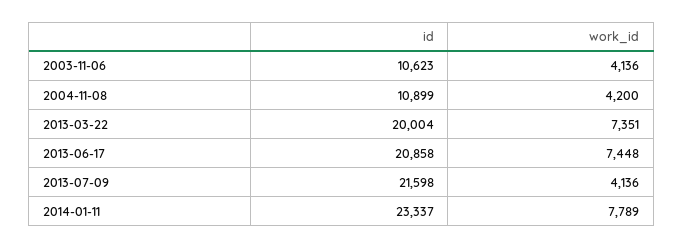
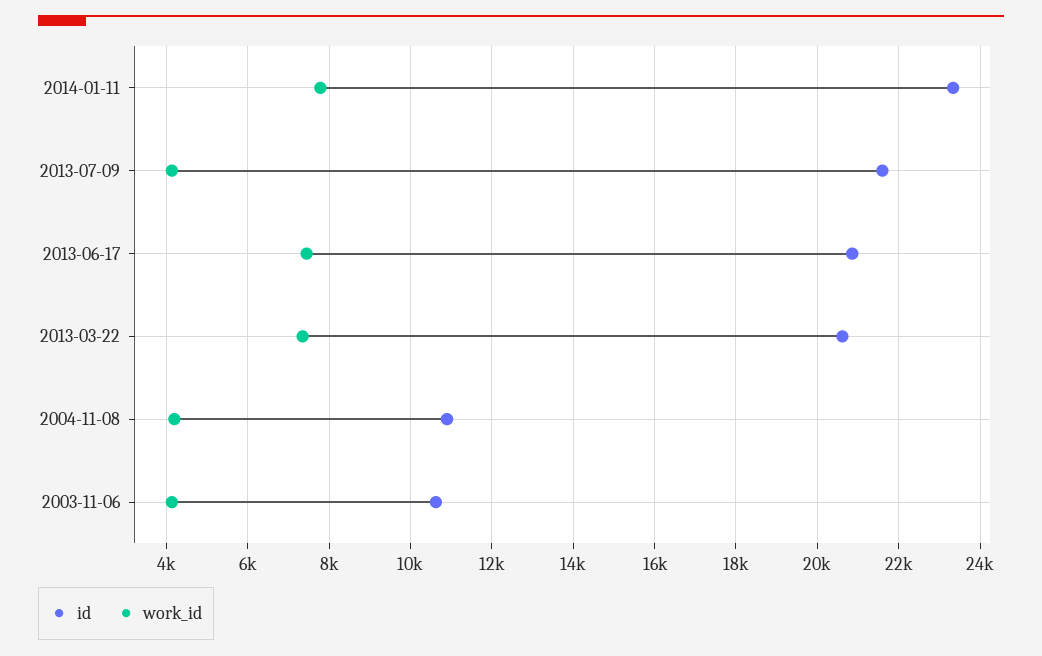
  {
    "id": {
      "2003-11-06": 10623,
      "2004-11-08": 10899,
-     "2013-03-22": 20004,
+     "2013-03-22": 20600,
      "2013-06-17": 20858,
      "2013-07-09": 21598,
      "2014-01-11": 23337
    },
    "work_id": {
      "2003-11-06": 4136,
      "2004-11-08": 4200,
      "2013-03-22": 7351,
      "2013-06-17": 7448,
      "2013-07-09": 4136,
      "2014-01-11": 7789
    }
  }

